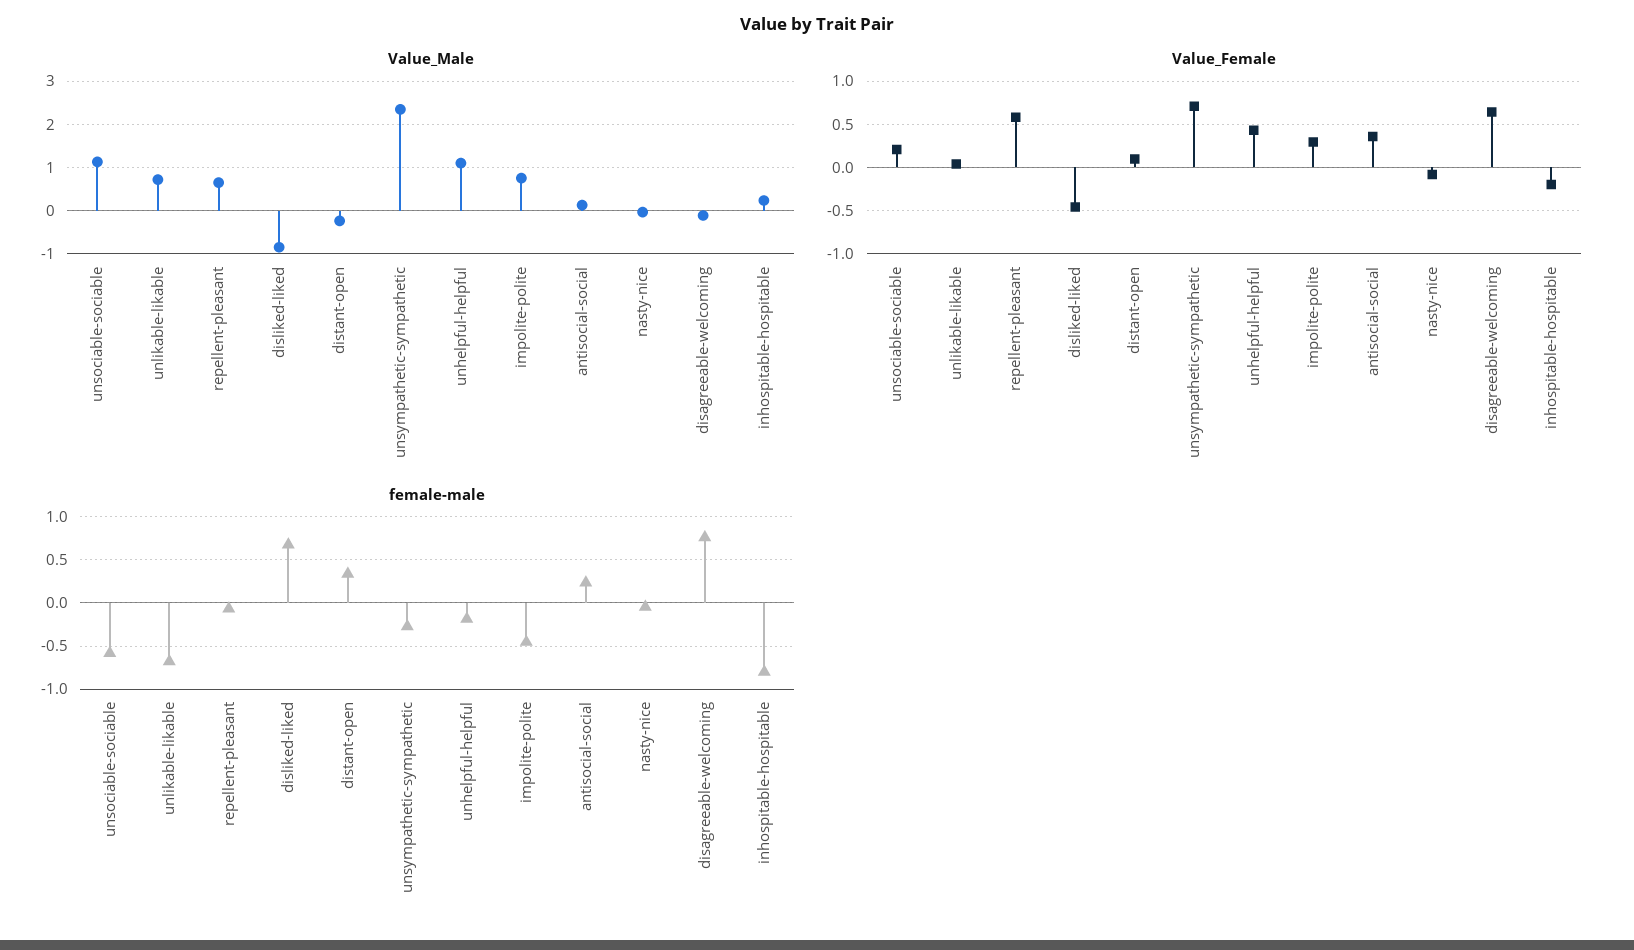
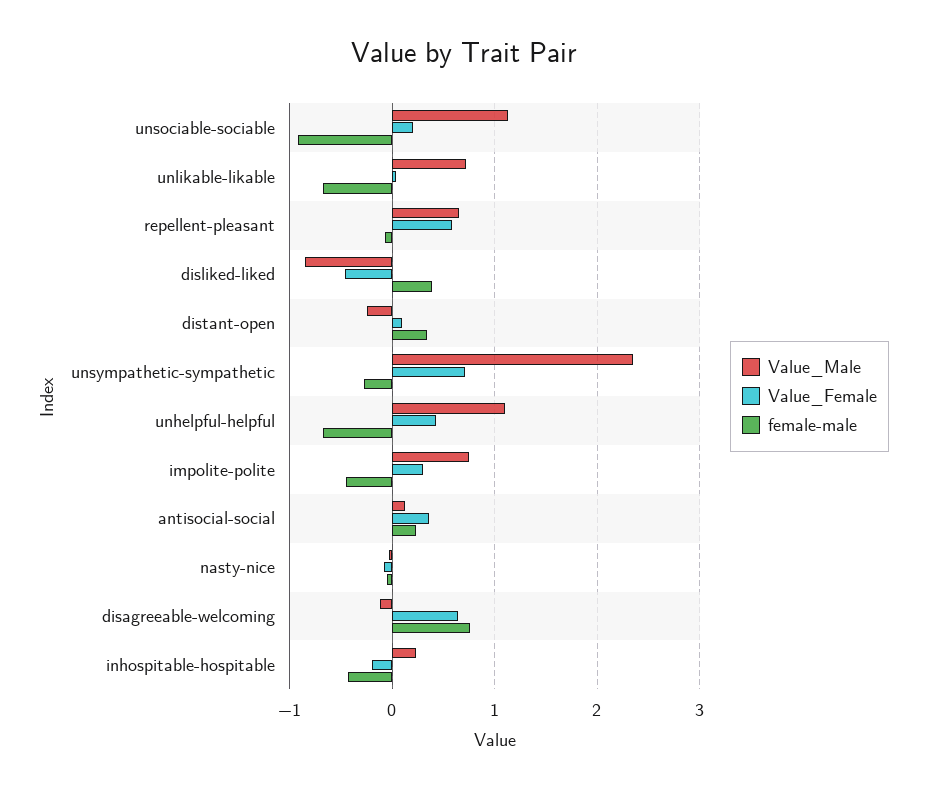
  {
    "Value_Male": {
      "unsociable-sociable": 1.1,
      "unlikable-likable": 0.7,
      "repellent-pleasant": 0.6,
      "disliked-liked": -0.9,
      "distant-open": -0.2,
      "unsympathetic-sympathetic": 2.3,
      "unhelpful-helpful": 1.1,
      "impolite-polite": 0.8,
      "antisocial-social": 0.1,
      "nasty-nice": 0,
      "disagreeable-welcoming": -0.1,
      "inhospitable-hospitable": 0.2
    },
    "Value_Female": {
      "unsociable-sociable": 0.2,
      "unlikable-likable": 0,
      "repellent-pleasant": 0.6,
      "disliked-liked": -0.5,
      "distant-open": 0.1,
      "unsympathetic-sympathetic": 0.7,
      "unhelpful-helpful": 0.4,
      "impolite-polite": 0.3,
      "antisocial-social": 0.4,
      "nasty-nice": -0.1,
      "disagreeable-welcoming": 0.6,
      "inhospitable-hospitable": -0.2
    },
    "female-male": {
-     "unsociable-sociable": -0.6,
+     "unsociable-sociable": -0.9,
      "unlikable-likable": -0.7,
      "repellent-pleasant": -0.1,
-     "disliked-liked": 0.7,
+     "disliked-liked": 0.4,
      "distant-open": 0.3,
      "unsympathetic-sympathetic": -0.3,
-     "unhelpful-helpful": -0.2,
+     "unhelpful-helpful": -0.7,
      "impolite-polite": -0.5,
      "antisocial-social": 0.2,
      "nasty-nice": 0,
      "disagreeable-welcoming": 0.8,
-     "inhospitable-hospitable": -0.8
+     "inhospitable-hospitable": -0.4
    }
  }

